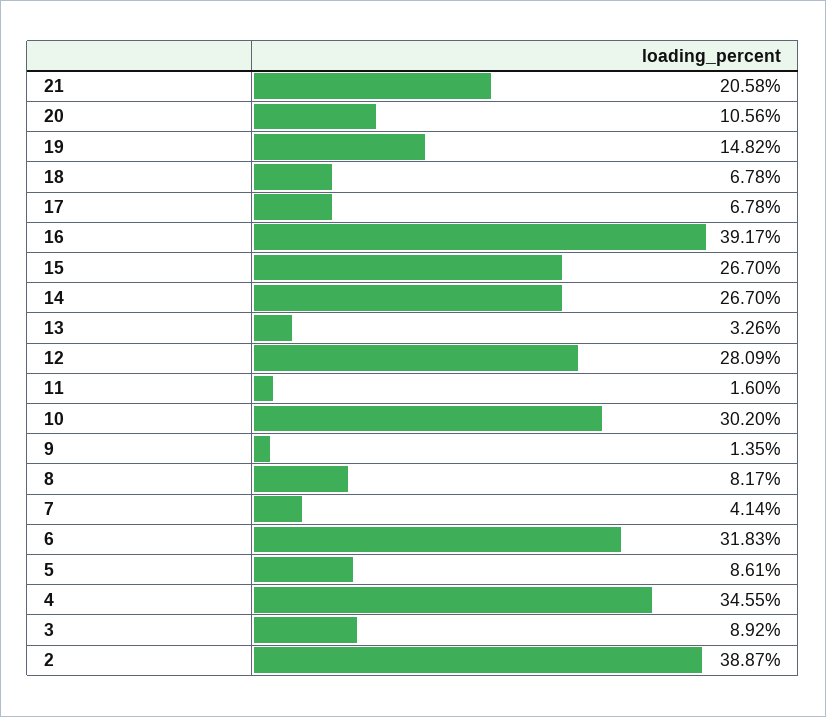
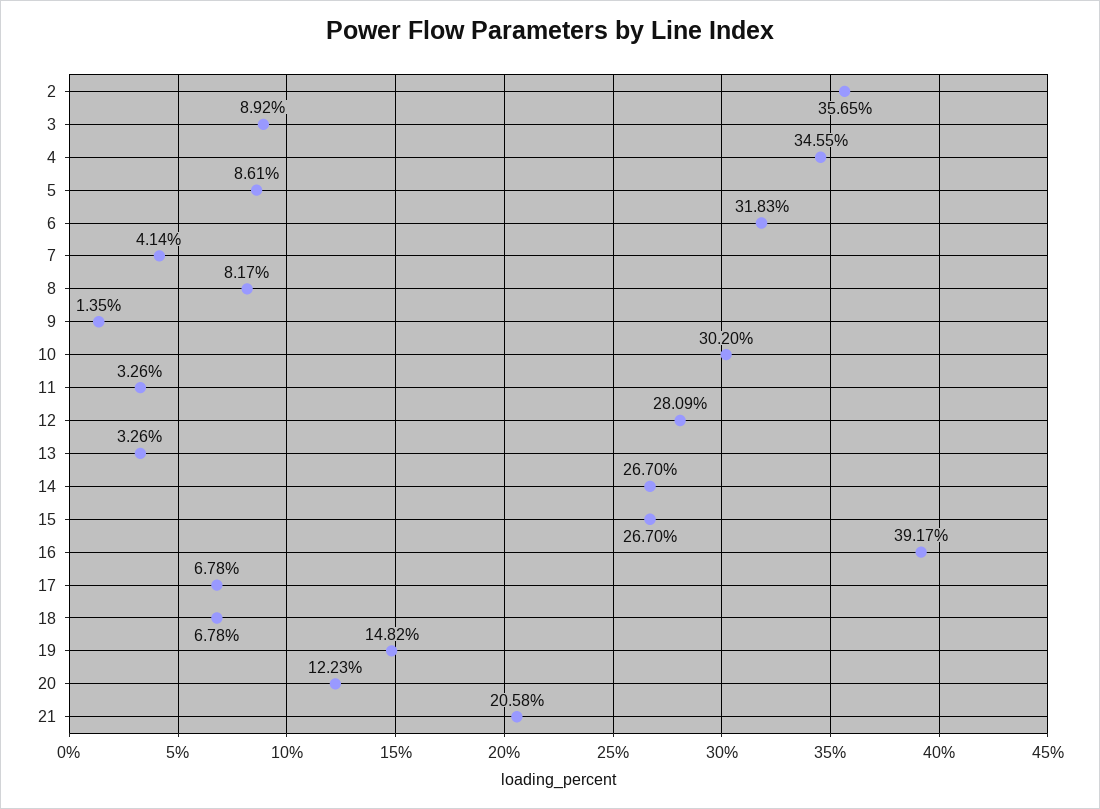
  {
    "21": 20.58,
-   "20": 10.56,
+   "20": 12.23,
    "19": 14.82,
    "18": 6.78,
    "17": 6.78,
    "16": 39.17,
    "15": 26.7,
    "14": 26.7,
    "13": 3.26,
    "12": 28.09,
-   "11": 1.6,
+   "11": 3.26,
    "10": 30.2,
    "9": 1.35,
    "8": 8.17,
    "7": 4.14,
    "6": 31.83,
    "5": 8.61,
    "4": 34.55,
    "3": 8.92,
-   "2": 38.87
+   "2": 35.65
  }

